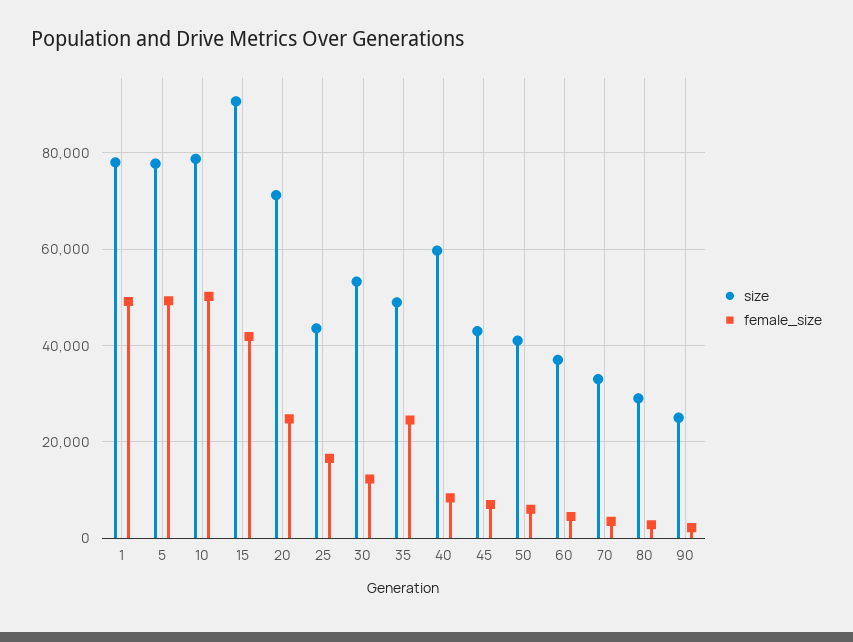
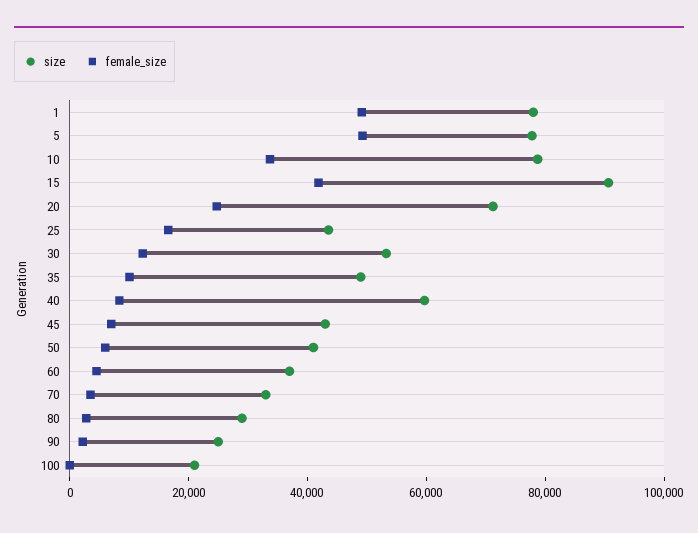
  {
    "size": {
      "1": 78000,
      "5": 78000,
      "10": 78000,
      "15": 90000,
      "20": 72000,
      "25": 44000,
      "30": 54000,
      "35": 48000,
      "40": 60000,
      "45": 44000,
      "50": 42000,
      "60": 38000,
      "70": 34000,
      "80": 30000,
-     "90": 26000
+     "90": 26000,
+     "100": 20000
    },
    "female_size": {
      "1": 50000,
      "5": 50000,
-     "10": 50000,
+     "10": 35000,
      "15": 42000,
      "20": 24000,
      "25": 16000,
      "30": 12000,
-     "35": 24000,
+     "35": 10000,
      "40": 8000,
      "45": 8000,
      "50": 6000,
      "60": 4000,
      "70": 4000,
      "80": 2000,
-     "90": 2000
+     "90": 2000,
+     "100": 0
    }
  }

